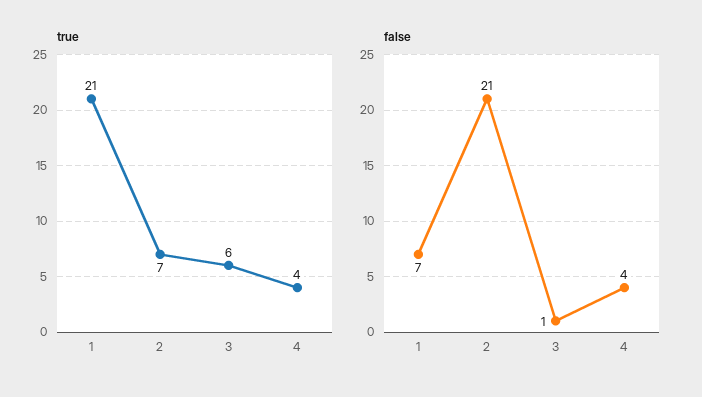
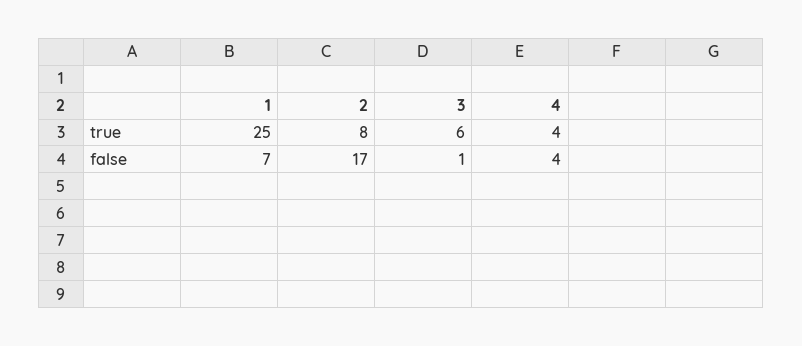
  {
    "true": {
-     "1": 21,
+     "1": 25,
-     "2": 7,
+     "2": 8,
      "3": 6,
      "4": 4
    },
    "false": {
      "1": 7,
-     "2": 21,
+     "2": 17,
      "3": 1,
      "4": 4
    }
  }

